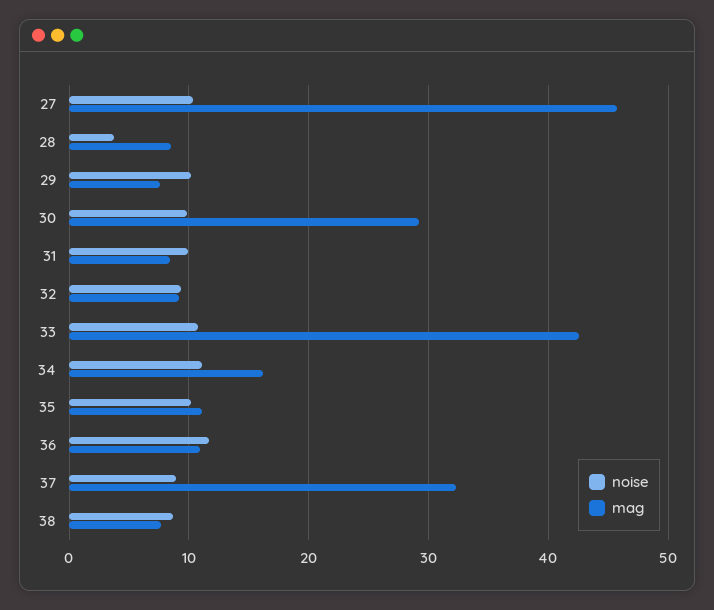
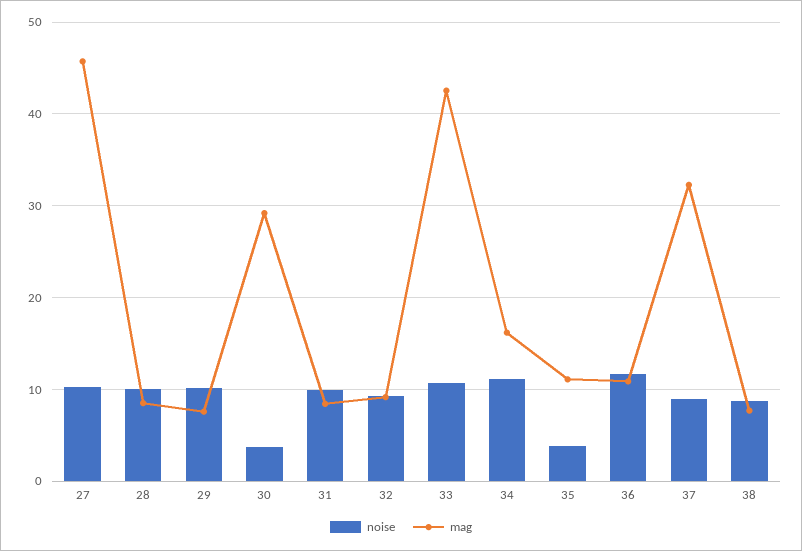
  {
    "noise": {
      "27": 10,
-     "28": 4,
+     "28": 10,
      "29": 10,
-     "30": 10,
+     "30": 4,
      "31": 10,
      "32": 9,
      "33": 11,
      "34": 11,
-     "35": 10,
+     "35": 4,
      "36": 12,
      "37": 9,
      "38": 9
    },
    "mag": {
      "27": 46,
      "28": 9,
      "29": 8,
      "30": 29,
      "31": 8,
      "32": 9,
      "33": 43,
      "34": 16,
      "35": 11,
      "36": 11,
      "37": 32,
      "38": 8
    }
  }

